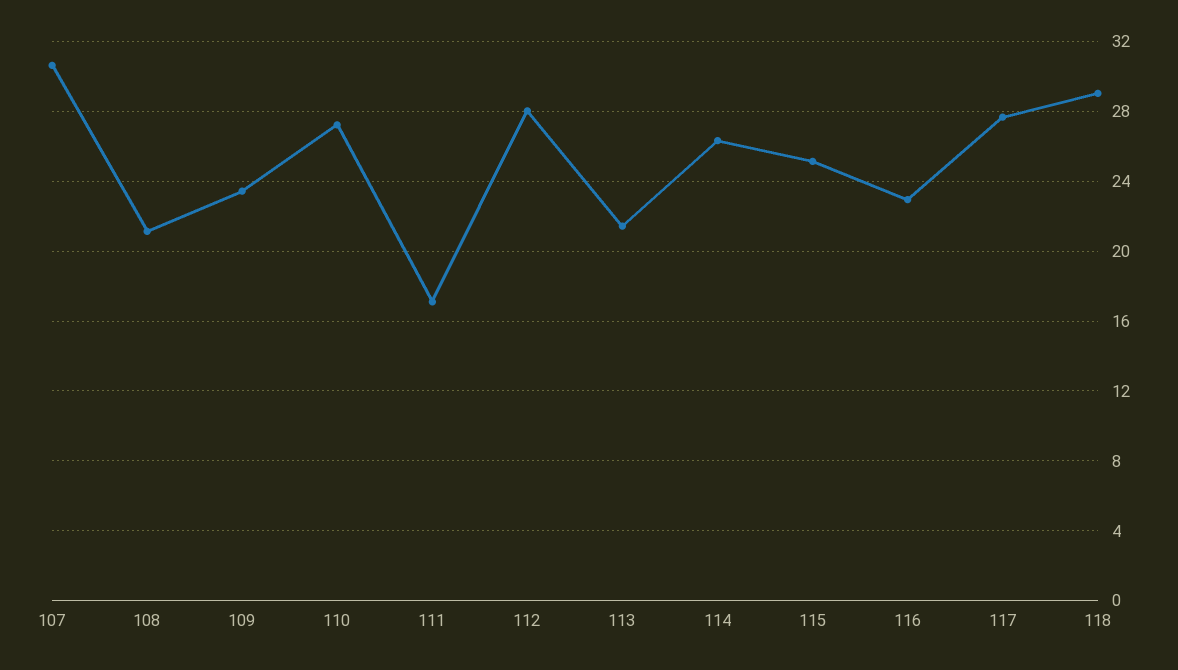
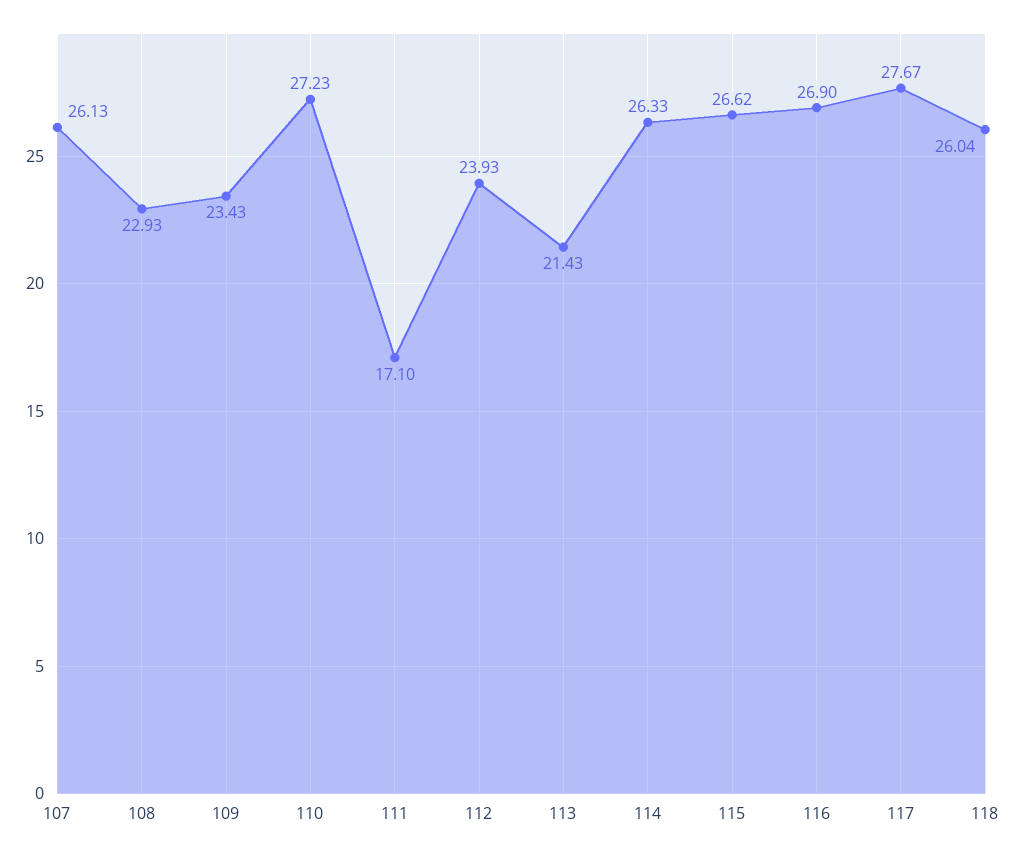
  {
-   "107": 30.5,
+   "107": 26.13,
-   "108": 21,
+   "108": 22.93,
    "109": 23.43,
    "110": 27.23,
    "111": 17.1,
-   "112": 28,
+   "112": 23.93,
    "113": 21.43,
    "114": 26.33,
-   "115": 25,
+   "115": 26.62,
-   "116": 23,
+   "116": 26.9,
    "117": 27.67,
-   "118": 29
+   "118": 26.04
  }

